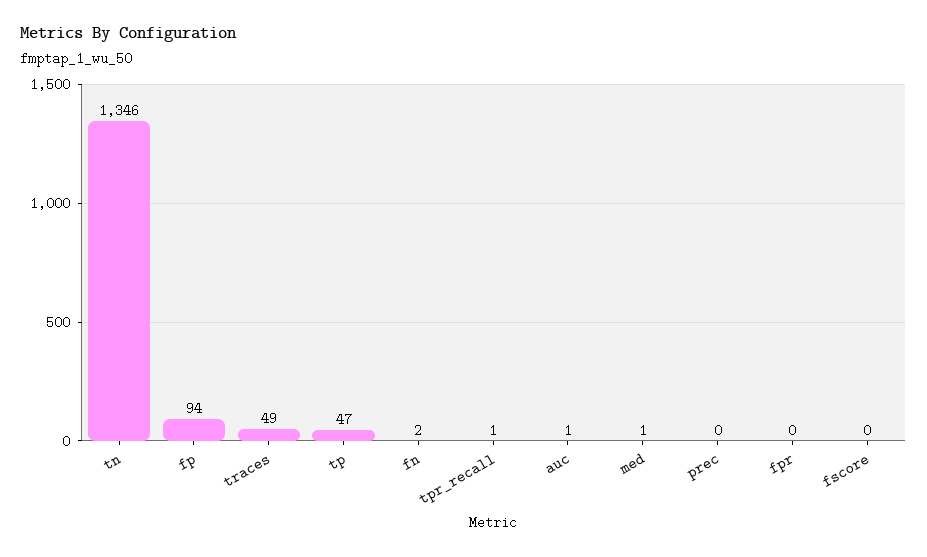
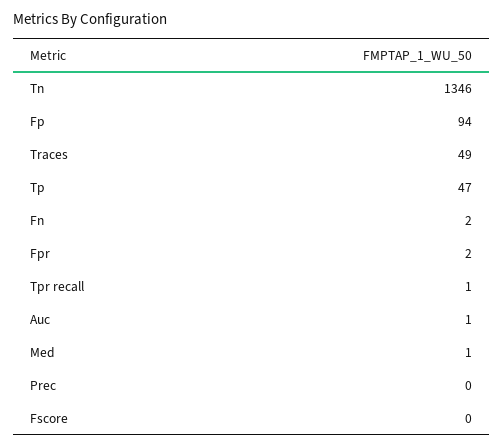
  {
    "tn": 1346,
    "fp": 94,
    "traces": 49,
    "tp": 47,
    "fn": 2,
    "tpr_recall": 1,
    "auc": 1,
    "med": 1,
    "prec": 0,
-   "fpr": 0,
+   "fpr": 2,
    "fscore": 0
  }

